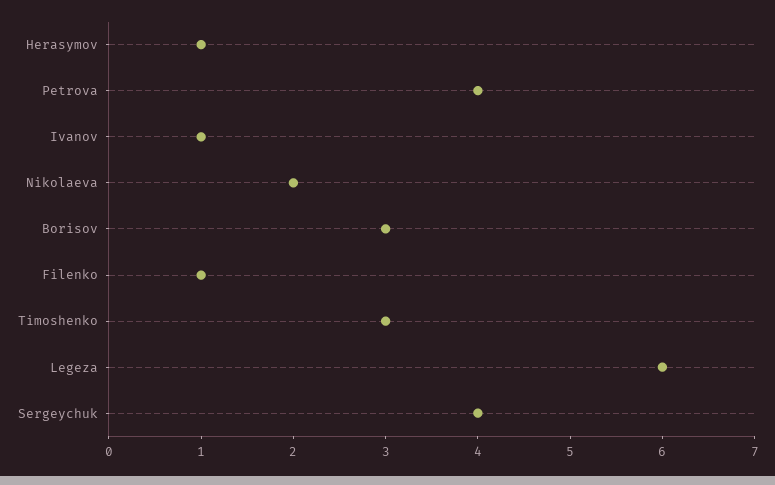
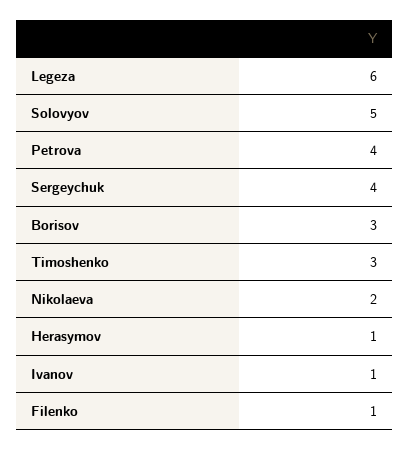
  {
    "Herasymov": 1,
    "Petrova": 4,
    "Ivanov": 1,
    "Nikolaeva": 2,
    "Borisov": 3,
    "Filenko": 1,
    "Timoshenko": 3,
    "Legeza": 6,
-   "Sergeychuk": 4
+   "Sergeychuk": 4,
+   "Solovyov": 5
  }

